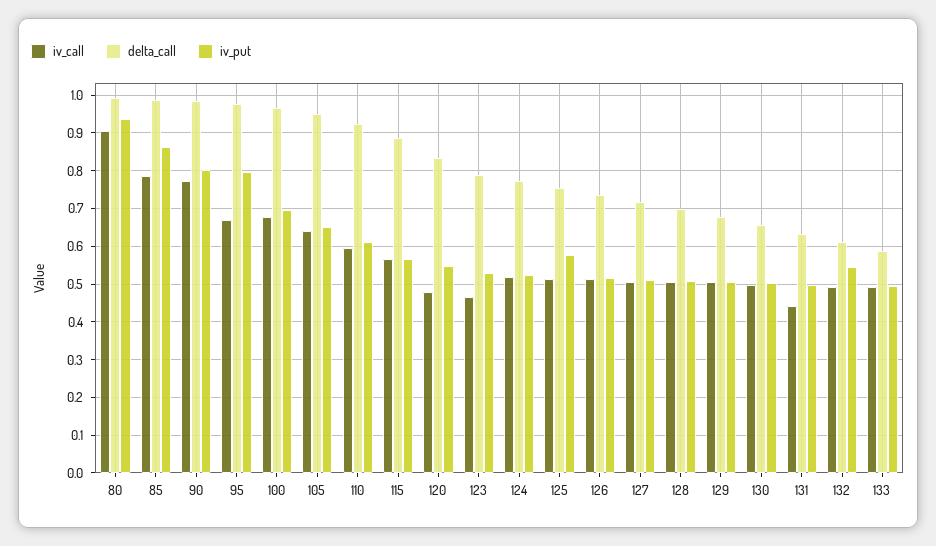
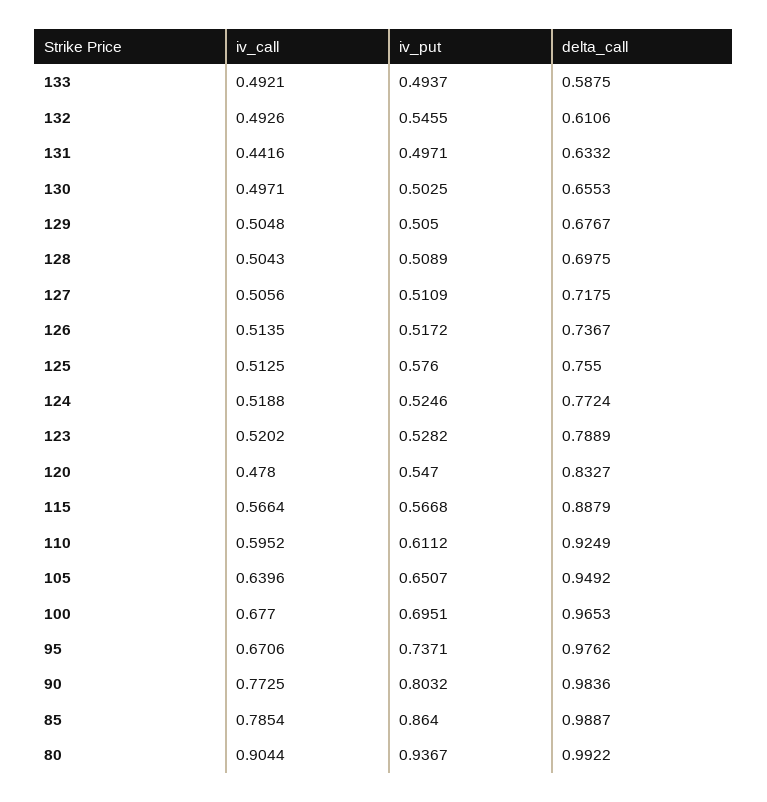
  {
    "iv_call": {
      "80": 0.9044,
      "85": 0.7854,
      "90": 0.7725,
      "95": 0.6706,
      "100": 0.677,
      "105": 0.6396,
      "110": 0.5952,
      "115": 0.5664,
      "120": 0.478,
-     "123": 0.46,
+     "123": 0.5202,
      "124": 0.5188,
      "125": 0.5125,
      "126": 0.5135,
      "127": 0.5056,
      "128": 0.5043,
      "129": 0.5048,
      "130": 0.4971,
      "131": 0.4416,
      "132": 0.4926,
      "133": 0.4921
    },
    "delta_call": {
      "80": 0.9922,
      "85": 0.9887,
      "90": 0.9836,
      "95": 0.9762,
      "100": 0.9653,
      "105": 0.9492,
      "110": 0.9249,
      "115": 0.8879,
      "120": 0.8327,
      "123": 0.7889,
      "124": 0.7724,
      "125": 0.755,
      "126": 0.7367,
      "127": 0.7175,
      "128": 0.6975,
      "129": 0.6767,
      "130": 0.6553,
      "131": 0.6332,
      "132": 0.6106,
      "133": 0.5875
    },
    "iv_put": {
      "80": 0.9367,
      "85": 0.864,
      "90": 0.8032,
-     "95": 0.8,
+     "95": 0.7371,
      "100": 0.6951,
      "105": 0.6507,
      "110": 0.6112,
      "115": 0.5668,
      "120": 0.547,
      "123": 0.5282,
      "124": 0.5246,
      "125": 0.576,
      "126": 0.5172,
      "127": 0.5109,
      "128": 0.5089,
      "129": 0.505,
      "130": 0.5025,
      "131": 0.4971,
      "132": 0.5455,
      "133": 0.4937
    }
  }

